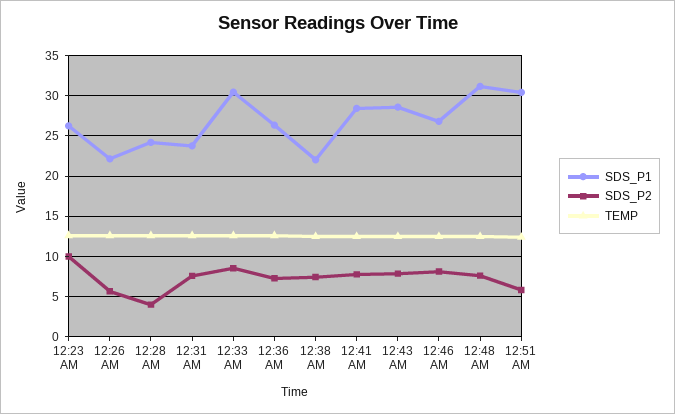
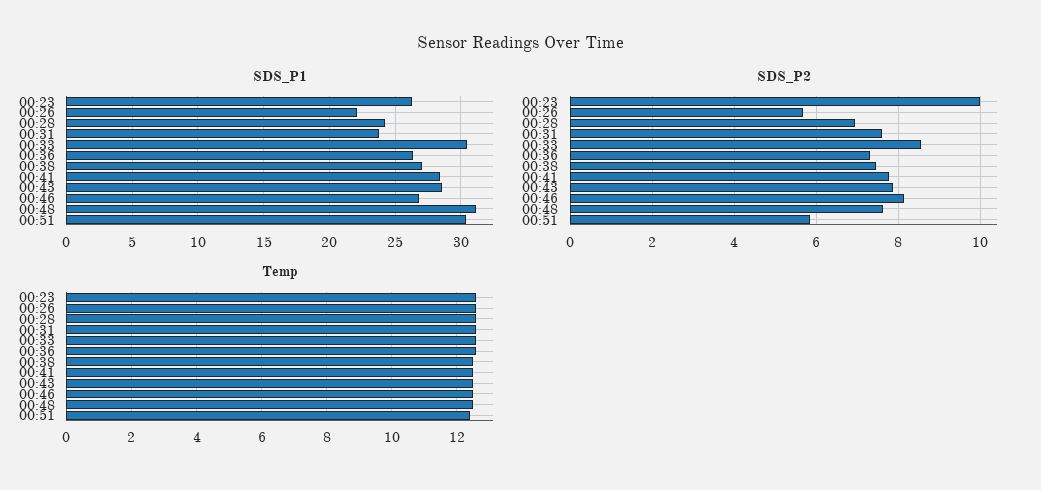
  {
    "SDS_P1": {
      "12:23 AM": 26.5,
      "12:26 AM": 22,
      "12:28 AM": 24,
      "12:31 AM": 24,
      "12:33 AM": 30.5,
      "12:36 AM": 26.5,
-     "12:38 AM": 22,
+     "12:38 AM": 27,
      "12:41 AM": 28.5,
      "12:43 AM": 28.5,
      "12:46 AM": 27,
      "12:48 AM": 31,
      "12:51 AM": 30.5
    },
    "SDS_P2": {
      "12:23 AM": 10,
      "12:26 AM": 5.6,
-     "12:28 AM": 4,
+     "12:28 AM": 7,
      "12:31 AM": 7.6,
      "12:33 AM": 8.6,
      "12:36 AM": 7.4,
      "12:38 AM": 7.4,
      "12:41 AM": 7.8,
      "12:43 AM": 7.8,
      "12:46 AM": 8.2,
      "12:48 AM": 7.6,
      "12:51 AM": 5.8
    },
    "TEMP": {
      "12:23 AM": 12.5,
      "12:26 AM": 12.5,
      "12:28 AM": 12.5,
      "12:31 AM": 12.5,
      "12:33 AM": 12.5,
      "12:36 AM": 12.5,
      "12:38 AM": 12.5,
      "12:41 AM": 12.5,
      "12:43 AM": 12.5,
      "12:46 AM": 12.5,
      "12:48 AM": 12.5,
      "12:51 AM": 12.5
    }
  }

